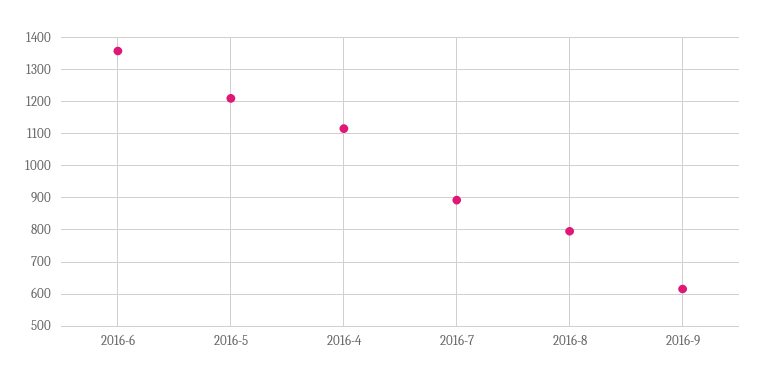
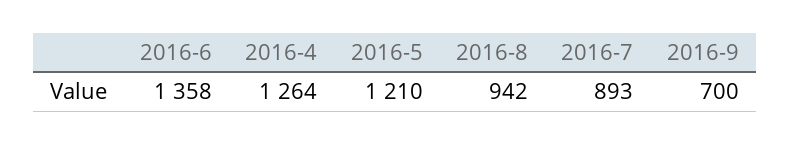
  {
    "2016-6": 1358,
    "2016-5": 1210,
-   "2016-4": 1120,
+   "2016-4": 1264,
    "2016-7": 893,
-   "2016-8": 800,
+   "2016-8": 942,
-   "2016-9": 620
+   "2016-9": 700
  }

